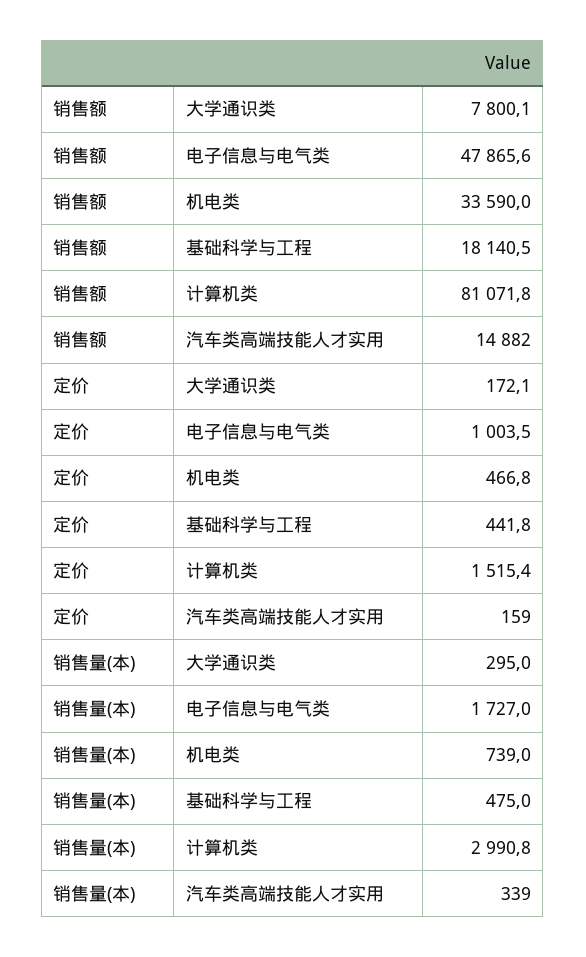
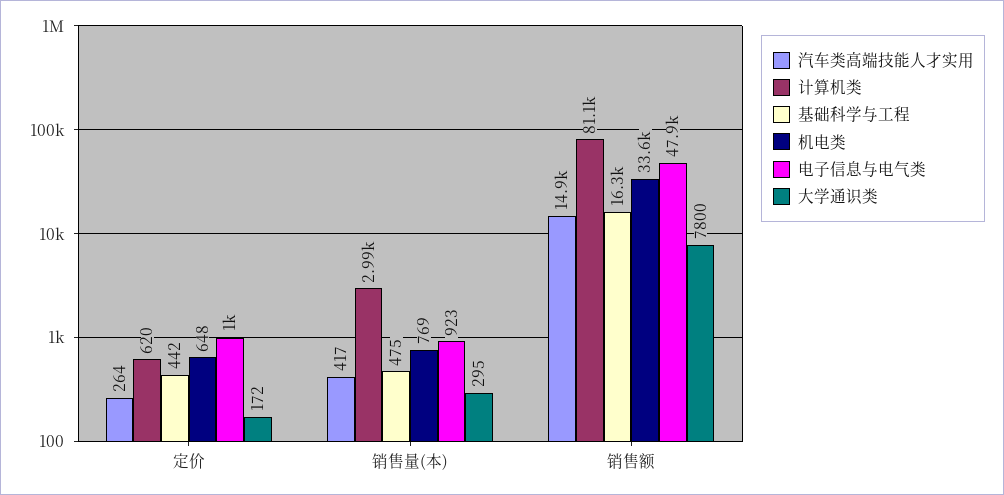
  {
    "大学通识类": {
      "销售额": 7800.1,
      "定价": 172.1,
      "销售量(本)": 295
    },
    "电子信息与电气类": {
      "销售额": 47865.6,
      "定价": 1003.5,
-     "销售量(本)": 1727
+     "销售量(本)": 923
    },
    "机电类": {
      "销售额": 33590,
-     "定价": 466.8,
+     "定价": 648,
-     "销售量(本)": 739
+     "销售量(本)": 769
    },
    "基础科学与工程": {
-     "销售额": 18140.5,
+     "销售额": 16300,
      "定价": 441.8,
      "销售量(本)": 475
    },
    "计算机类": {
      "销售额": 81071.8,
-     "定价": 1515.4,
+     "定价": 620,
      "销售量(本)": 2990.8
    },
    "汽车类高端技能人才实用": {
      "销售额": 14882,
-     "定价": 159,
+     "定价": 264,
-     "销售量(本)": 339
+     "销售量(本)": 417
    }
  }

